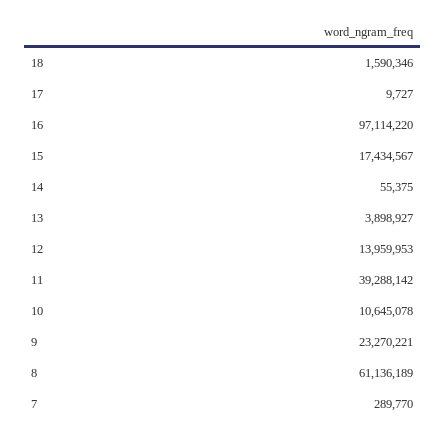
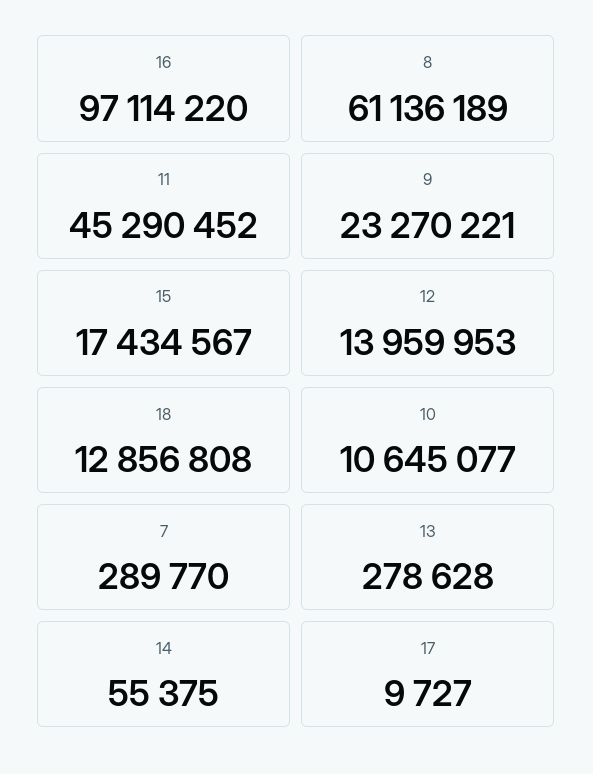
  {
-   "18": 1590346,
+   "18": 12856808,
    "17": 9727,
    "16": 97114220,
    "15": 17434567,
    "14": 55375,
-   "13": 3898927,
+   "13": 278628,
    "12": 13959953,
-   "11": 39288142,
+   "11": 45290452,
-   "10": 10645078,
+   "10": 10645077,
    "9": 23270221,
    "8": 61136189,
    "7": 289770
  }

